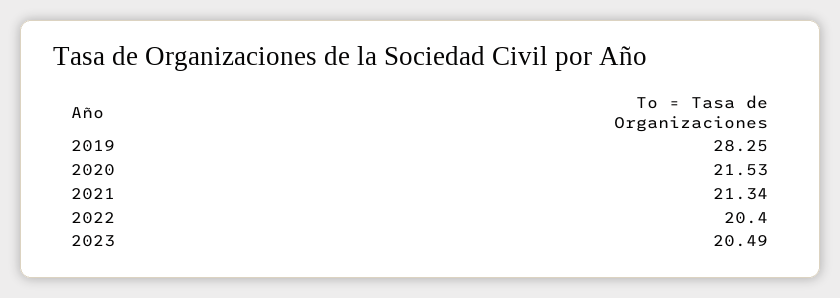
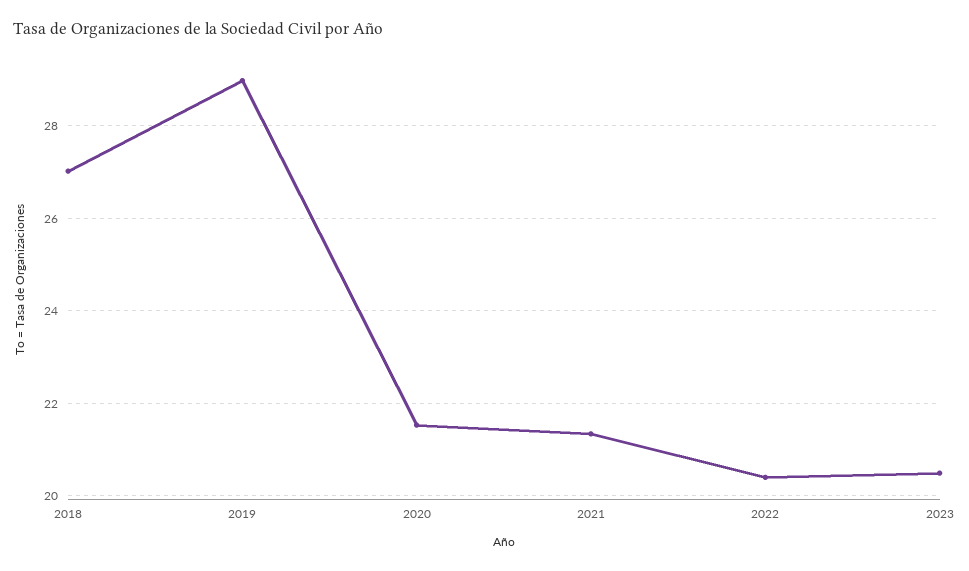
  {
-   "2019": 28.25,
+   "2019": 29,
    "2020": 21.53,
    "2021": 21.34,
    "2022": 20.4,
-   "2023": 20.49
+   "2023": 20.49,
+   "2018": 27
  }

